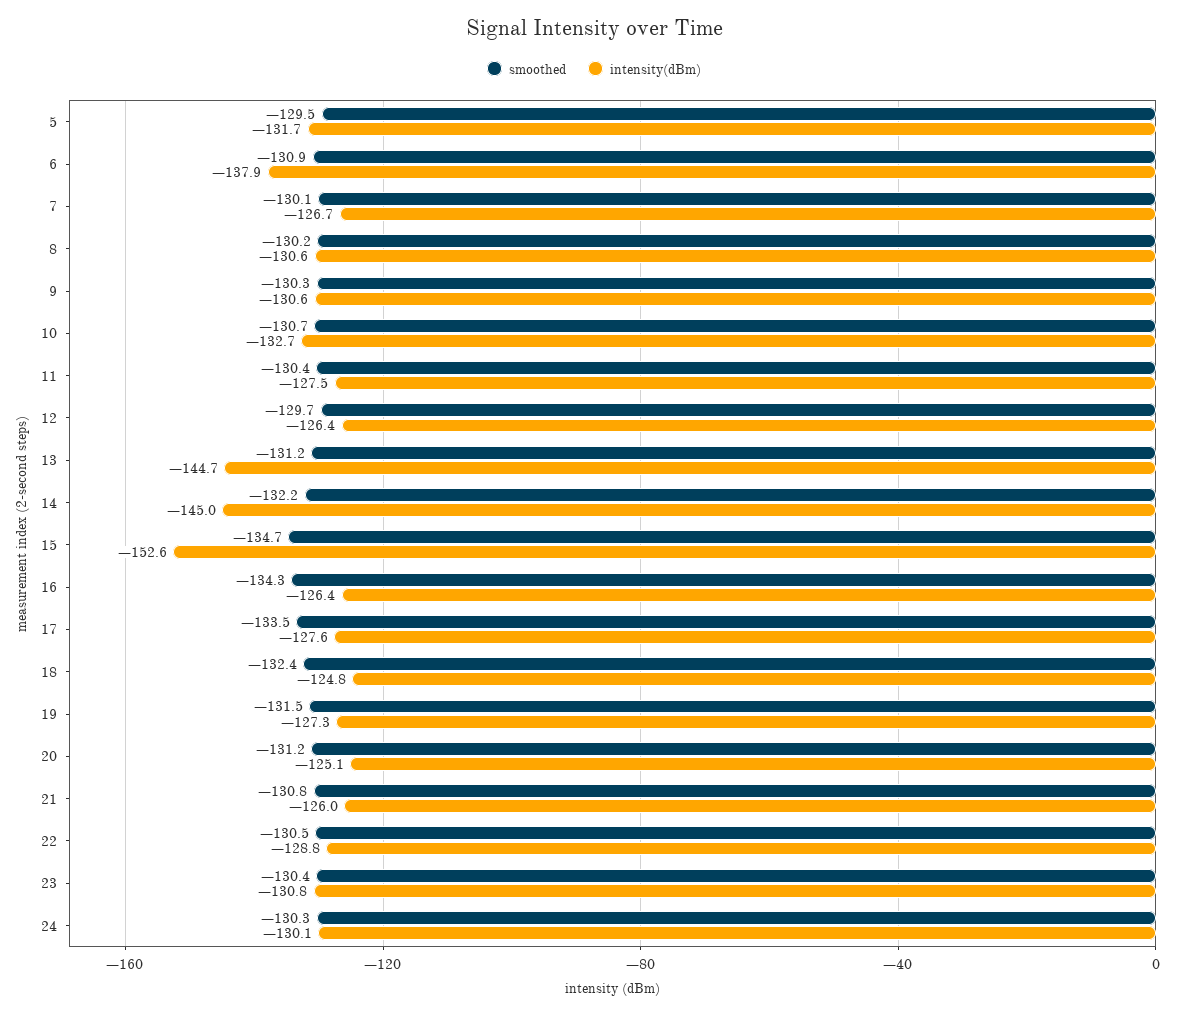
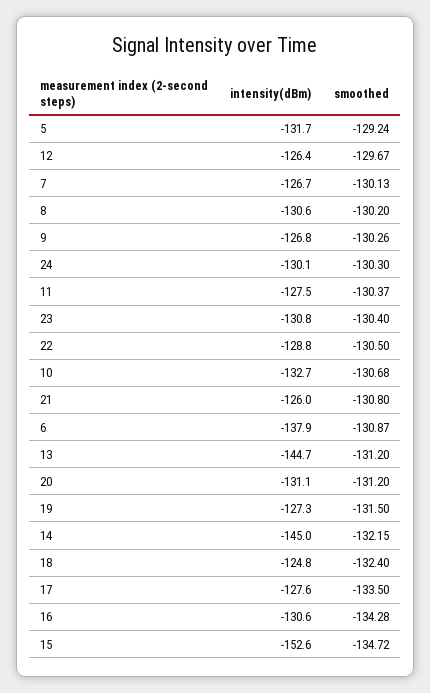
  {
    "smoothed": {
-     "5": -129.5,
+     "5": -129.24,
      "6": -130.87,
      "7": -130.13,
      "8": -130.2,
      "9": -130.26,
      "10": -130.68,
      "11": -130.37,
      "12": -129.67,
      "13": -131.2,
      "14": -132.15,
      "15": -134.72,
      "16": -134.28,
      "17": -133.5,
      "18": -132.4,
      "19": -131.5,
      "20": -131.2,
      "21": -130.8,
      "22": -130.5,
      "23": -130.4,
      "24": -130.3
    },
    "intensity(dBm)": {
      "5": -131.7,
      "6": -137.9,
      "7": -126.7,
      "8": -130.6,
-     "9": -130.6,
+     "9": -126.8,
      "10": -132.7,
      "11": -127.5,
      "12": -126.4,
      "13": -144.7,
      "14": -145,
      "15": -152.6,
-     "16": -126.4,
+     "16": -130.6,
      "17": -127.6,
      "18": -124.8,
      "19": -127.3,
-     "20": -125.1,
+     "20": -131.1,
      "21": -126,
      "22": -128.8,
      "23": -130.8,
      "24": -130.1
    }
  }

